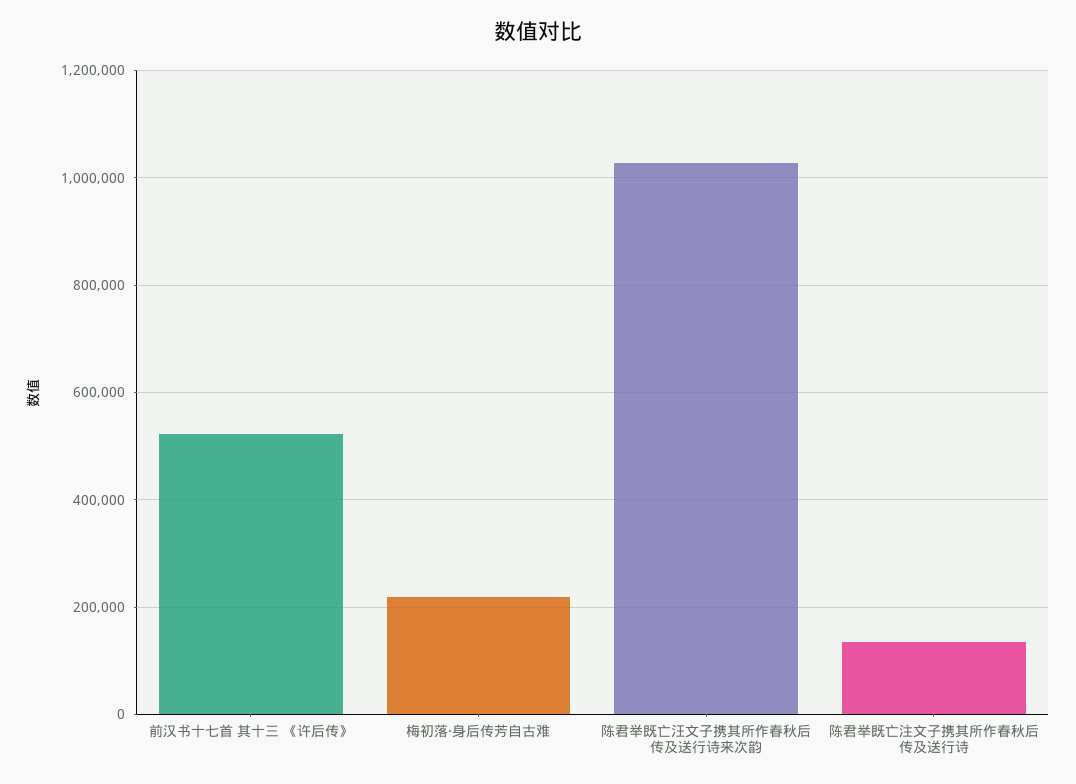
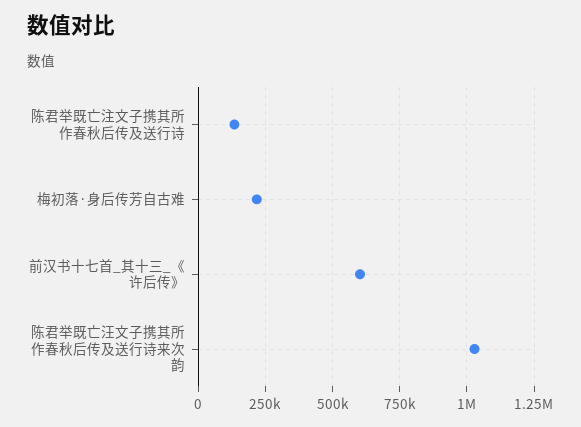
  {
-   "前汉书十七首 其十三 《许后传》": 520000,
+   "前汉书十七首 其十三 《许后传》": 600000,
    "梅初落·身后传芳自古难": 220000,
    "陈君举既亡汪文子携其所作春秋后传及送行诗来次韵": 1020000,
    "陈君举既亡注文子携其所作春秋后传及送行诗": 140000
  }

